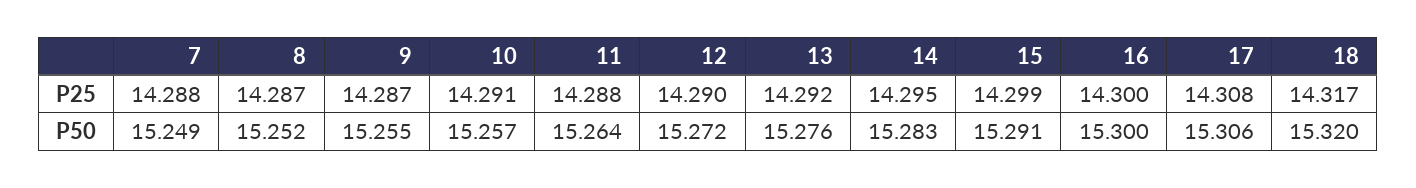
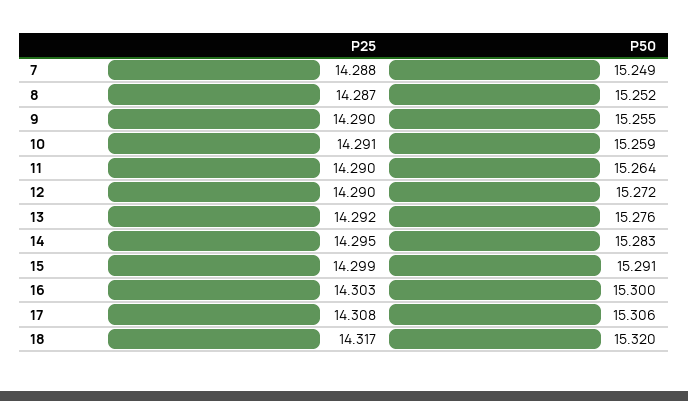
  {
    "7": {
      "P25": 14.288,
      "P50": 15.249
    },
    "8": {
      "P25": 14.287,
      "P50": 15.252
    },
    "9": {
-     "P25": 14.287,
+     "P25": 14.29,
      "P50": 15.255
    },
    "10": {
      "P25": 14.291,
-     "P50": 15.257
+     "P50": 15.259
    },
    "11": {
-     "P25": 14.288,
+     "P25": 14.29,
      "P50": 15.264
    },
    "12": {
      "P25": 14.29,
      "P50": 15.272
    },
    "13": {
      "P25": 14.292,
      "P50": 15.276
    },
    "14": {
      "P25": 14.295,
      "P50": 15.283
    },
    "15": {
      "P25": 14.299,
      "P50": 15.291
    },
    "16": {
-     "P25": 14.3,
+     "P25": 14.303,
      "P50": 15.3
    },
    "17": {
      "P25": 14.308,
      "P50": 15.306
    },
    "18": {
      "P25": 14.317,
      "P50": 15.32
    }
  }

